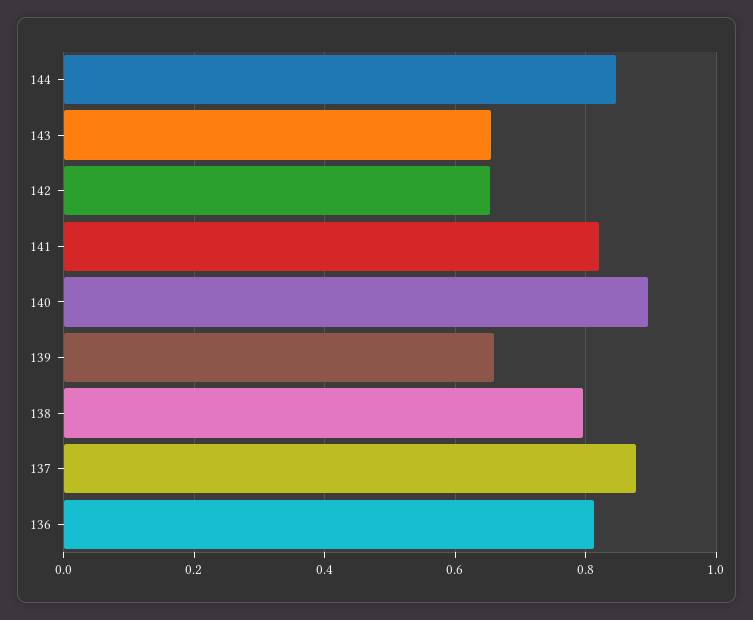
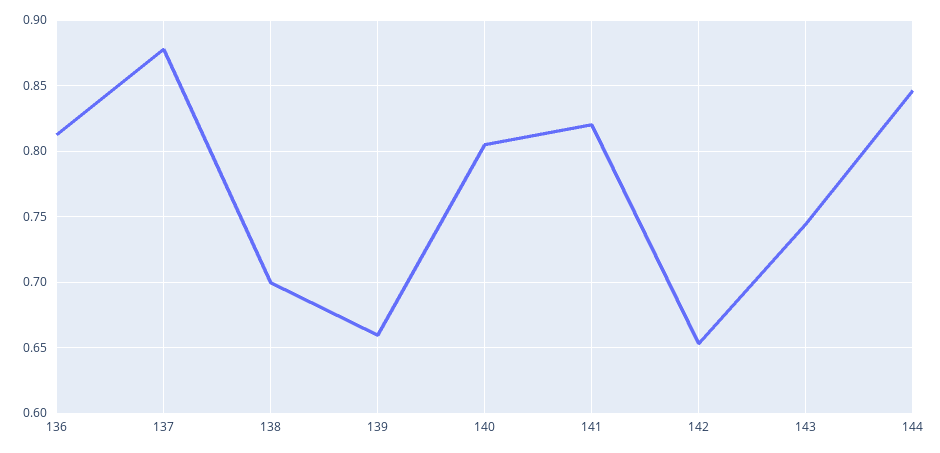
  {
    "144": 0.845,
-   "143": 0.66,
+   "143": 0.745,
    "142": 0.655,
    "141": 0.82,
-   "140": 0.9,
+   "140": 0.805,
    "139": 0.66,
-   "138": 0.8,
+   "138": 0.7,
    "137": 0.88,
    "136": 0.815
  }

